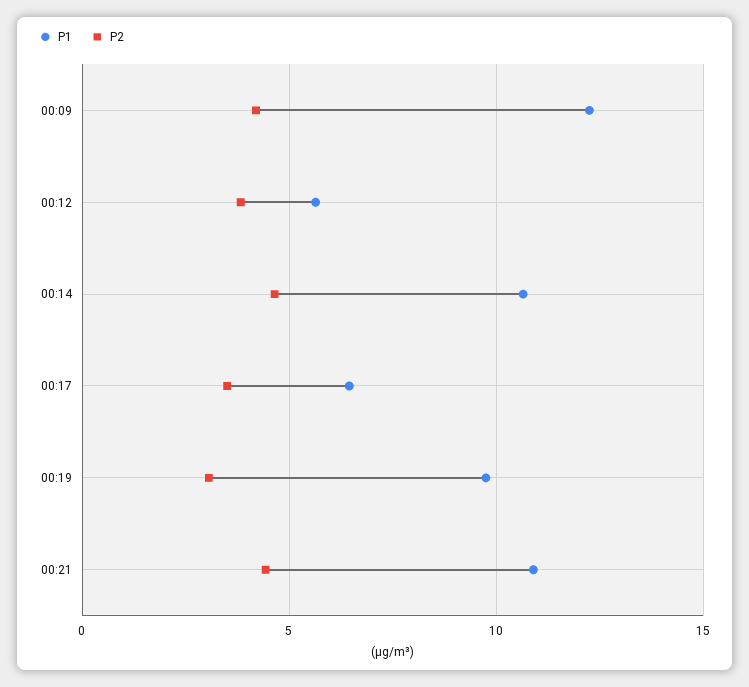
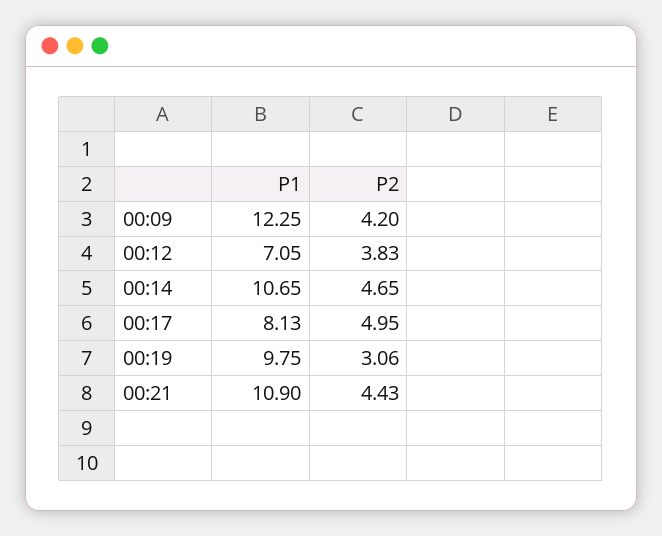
  {
    "P1": {
      "00:09": 12.25,
-     "00:12": 5.5,
+     "00:12": 7.05,
      "00:14": 10.65,
-     "00:17": 6.5,
+     "00:17": 8.13,
      "00:19": 9.75,
      "00:21": 10.9
    },
    "P2": {
      "00:09": 4.2,
      "00:12": 3.83,
      "00:14": 4.65,
-     "00:17": 3.5,
+     "00:17": 4.95,
      "00:19": 3.06,
      "00:21": 4.43
    }
  }

